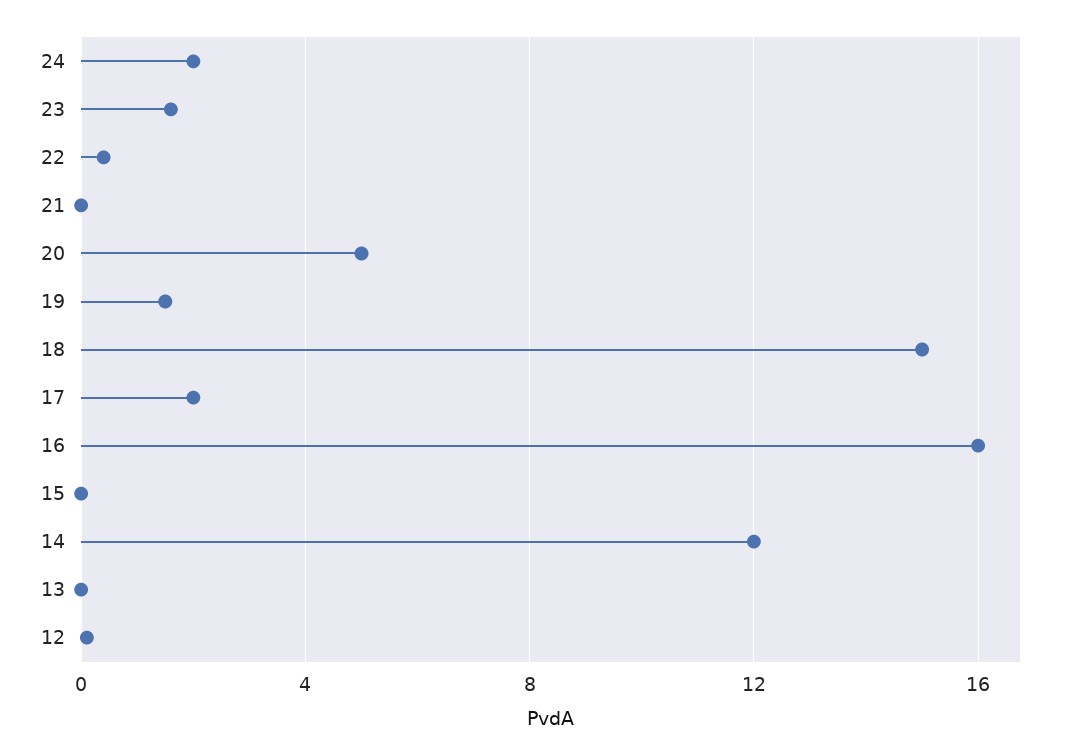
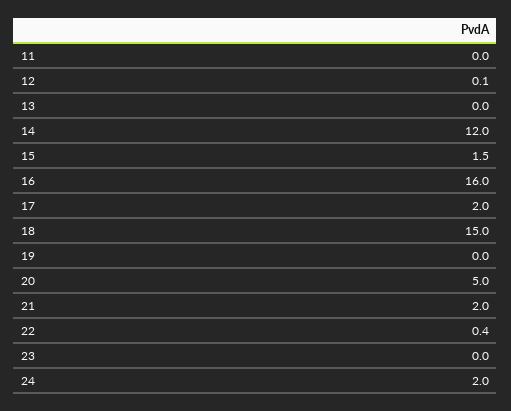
  {
    "24": 2,
-   "23": 1.5,
+   "23": 0,
    "22": 0.4,
-   "21": 0,
+   "21": 2,
    "20": 5,
-   "19": 1.5,
+   "19": 0,
    "18": 15,
    "17": 2,
    "16": 16,
-   "15": 0,
+   "15": 1.5,
    "14": 12,
    "13": 0,
-   "12": 0.1
+   "12": 0.1,
+   "11": 0
  }

